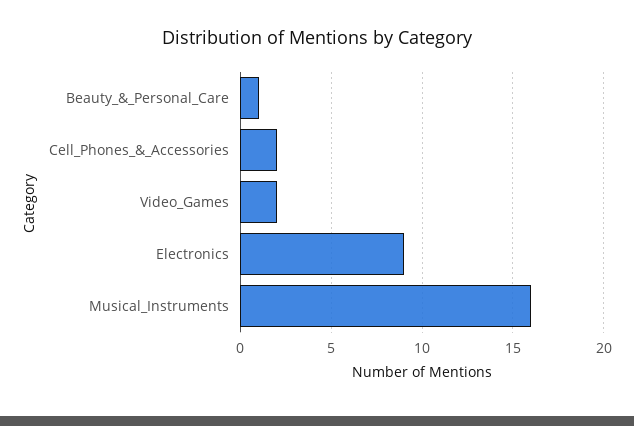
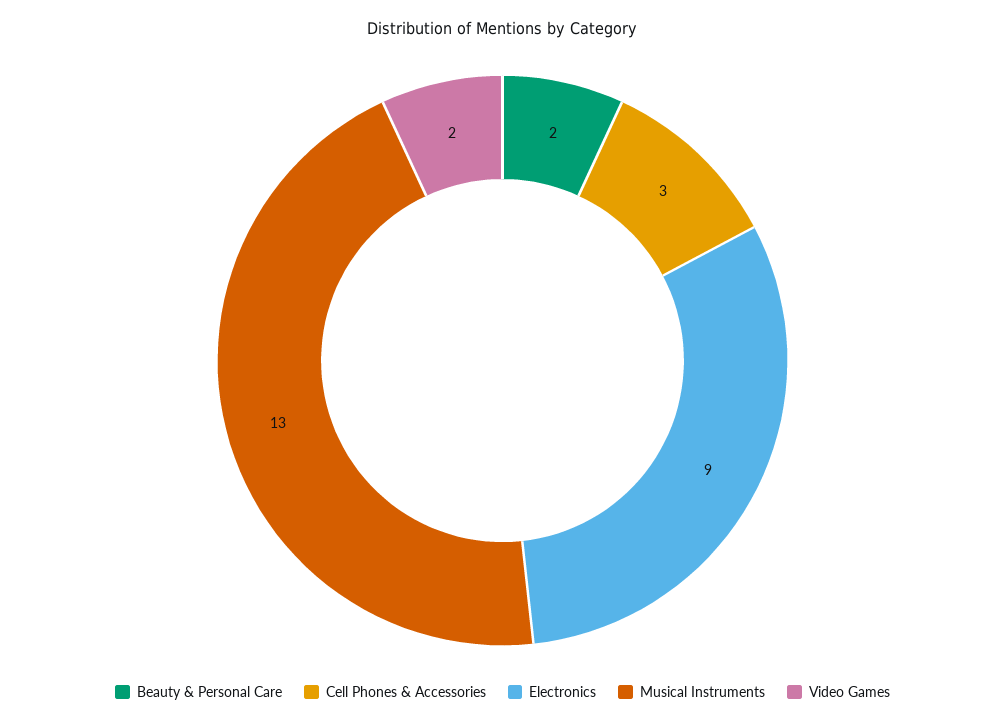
  {
-   "Beauty_&_Personal_Care": 1,
+   "Beauty_&_Personal_Care": 2,
-   "Cell_Phones_&_Accessories": 2,
+   "Cell_Phones_&_Accessories": 3,
    "Video_Games": 2,
    "Electronics": 9,
-   "Musical_Instruments": 16
+   "Musical_Instruments": 13
  }

